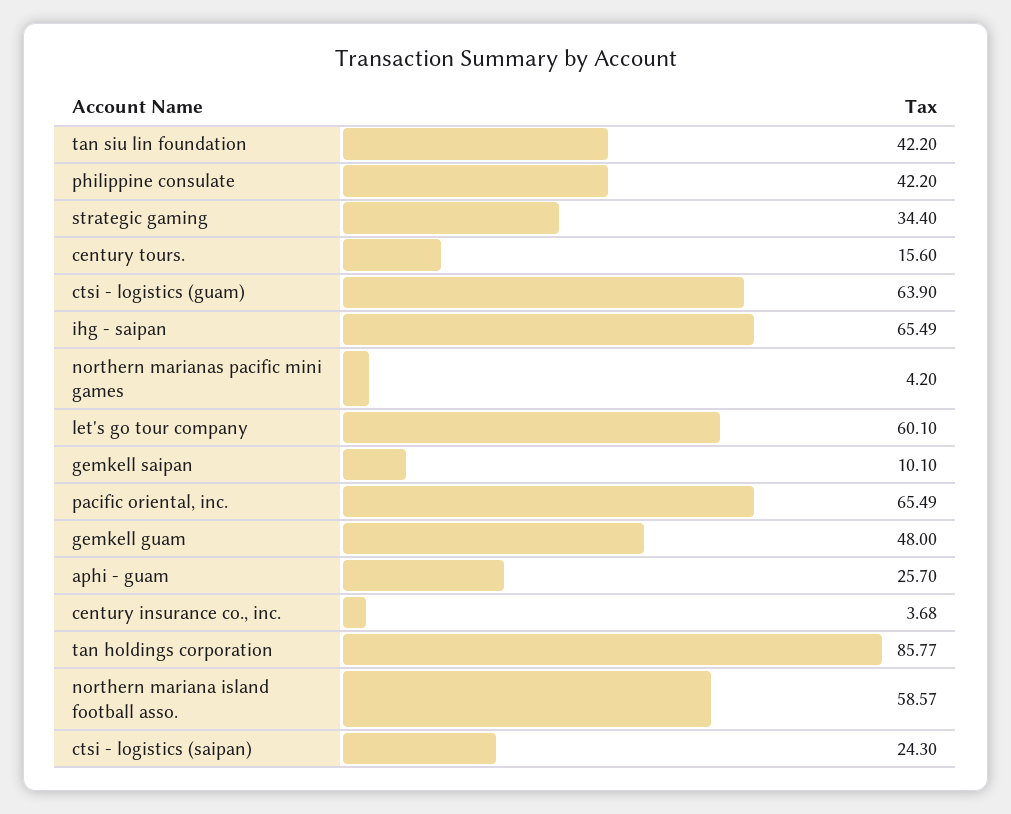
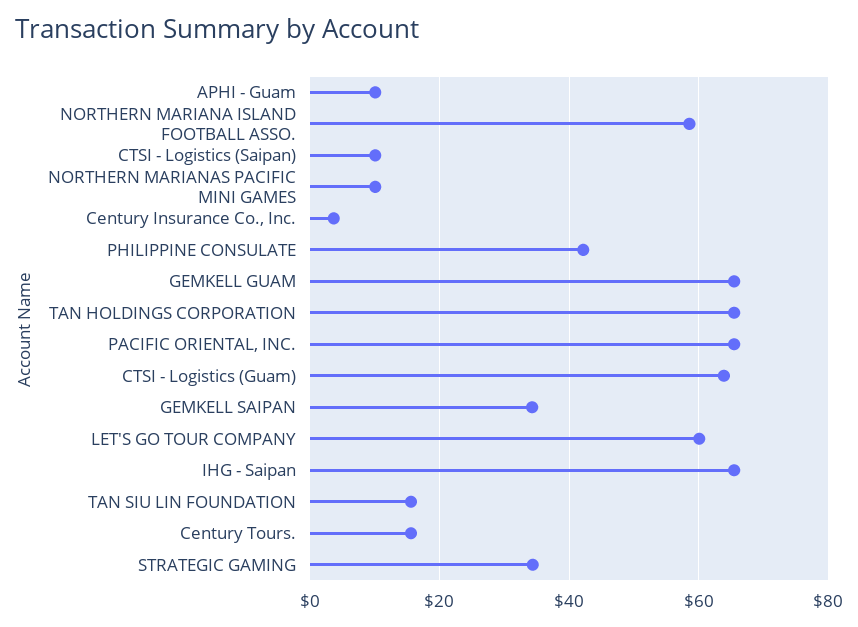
  {
-   "tan siu lin foundation": 42.2,
+   "tan siu lin foundation": 16,
    "philippine consulate": 42.2,
    "strategic gaming": 34.4,
    "century tours.": 15.6,
    "ctsi - logistics (guam)": 63.9,
    "ihg - saipan": 65.49,
-   "northern marianas pacific mini games": 4.2,
+   "northern marianas pacific mini games": 10,
    "let's go tour company": 60.1,
-   "gemkell saipan": 10.1,
+   "gemkell saipan": 34,
    "pacific oriental, inc.": 65.49,
-   "gemkell guam": 48,
+   "gemkell guam": 66,
-   "aphi - guam": 25.7,
+   "aphi - guam": 10,
    "century insurance co., inc.": 3.68,
-   "tan holdings corporation": 85.77,
+   "tan holdings corporation": 66,
    "northern mariana island football asso.": 58.57,
-   "ctsi - logistics (saipan)": 24.3
+   "ctsi - logistics (saipan)": 10
  }

